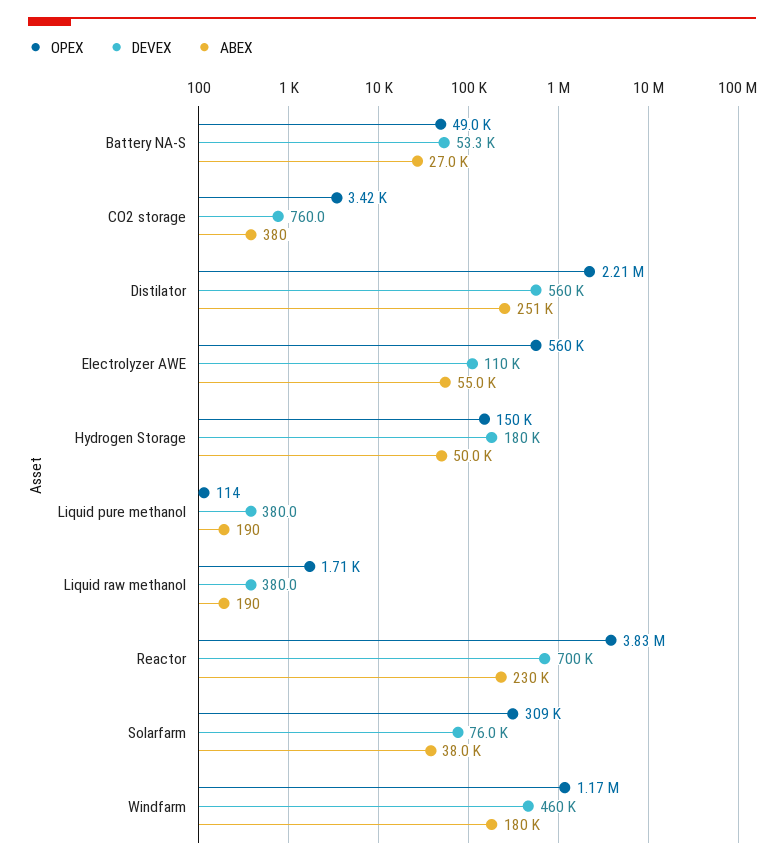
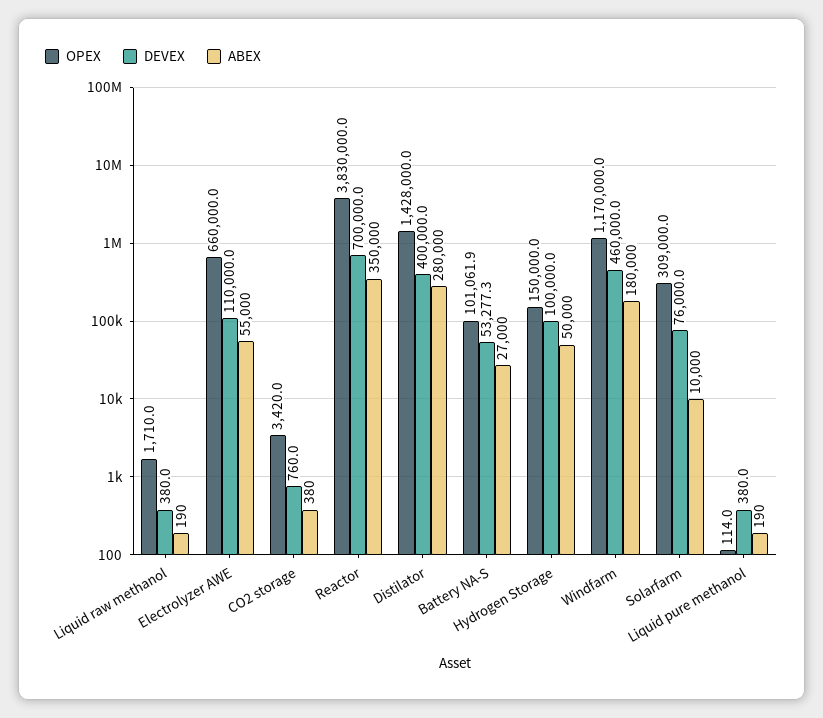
  {
    "OPEX": {
-     "Battery NA-S": 49000,
+     "Battery NA-S": 101061.9,
      "CO2 storage": 3420,
-     "Distilator": 2210000,
+     "Distilator": 1428000,
-     "Electrolyzer AWE": 560000,
+     "Electrolyzer AWE": 660000,
      "Hydrogen Storage": 150000,
      "Liquid pure methanol": 114,
      "Liquid raw methanol": 1710,
      "Reactor": 3830000,
      "Solarfarm": 309000,
      "Windfarm": 1170000
    },
    "DEVEX": {
      "Battery NA-S": 53277.3,
      "CO2 storage": 760,
-     "Distilator": 560000,
+     "Distilator": 400000,
      "Electrolyzer AWE": 110000,
-     "Hydrogen Storage": 180000,
+     "Hydrogen Storage": 100000,
      "Liquid pure methanol": 380,
      "Liquid raw methanol": 380,
      "Reactor": 700000,
      "Solarfarm": 76000,
      "Windfarm": 460000
    },
    "ABEX": {
      "Battery NA-S": 27000,
      "CO2 storage": 380,
-     "Distilator": 251000,
+     "Distilator": 280000,
      "Electrolyzer AWE": 55000,
      "Hydrogen Storage": 50000,
      "Liquid pure methanol": 190,
      "Liquid raw methanol": 190,
-     "Reactor": 230000,
+     "Reactor": 350000,
-     "Solarfarm": 38000,
+     "Solarfarm": 10000,
      "Windfarm": 180000
    }
  }

